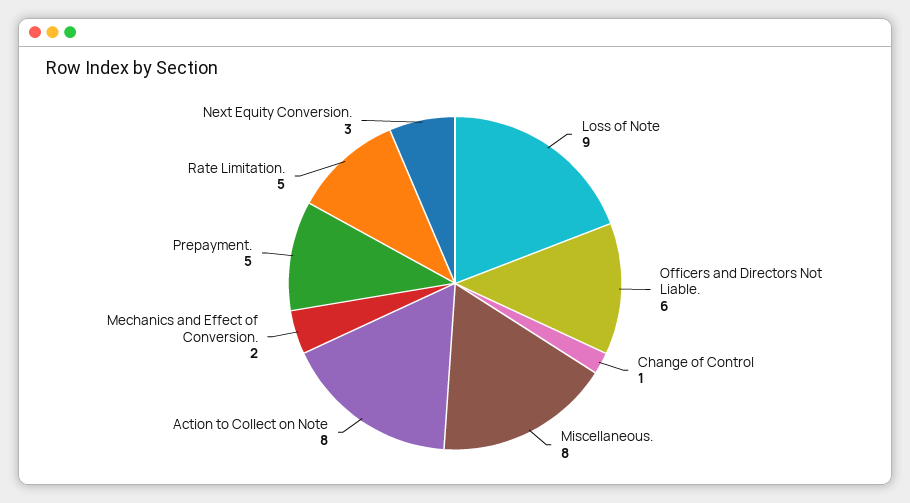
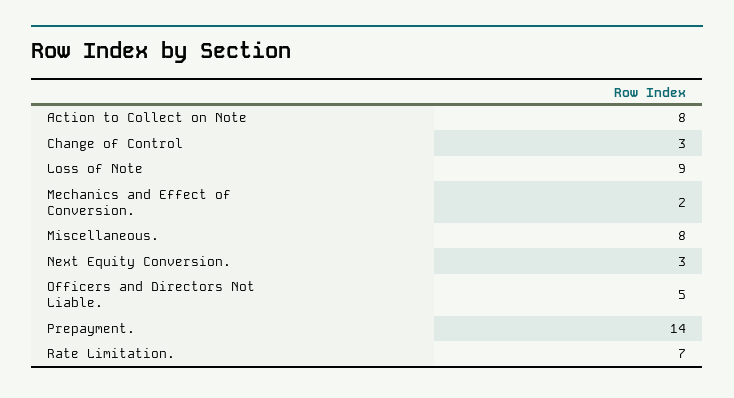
  {
    "Loss of Note": 9,
-   "Officers and Directors Not Liable.": 6,
+   "Officers and Directors Not Liable.": 5,
-   "Change of Control": 1,
+   "Change of Control": 3,
    "Miscellaneous.": 8,
    "Action to Collect on Note": 8,
    "Mechanics and Effect of Conversion.": 2,
-   "Prepayment.": 5,
+   "Prepayment.": 14,
-   "Rate Limitation.": 5,
+   "Rate Limitation.": 7,
    "Next Equity Conversion.": 3
  }

